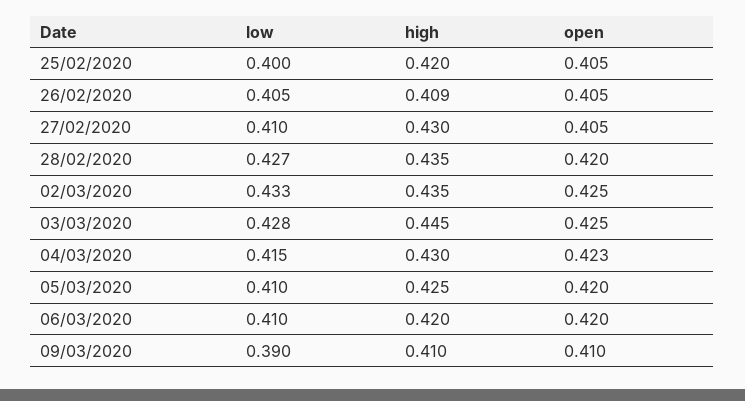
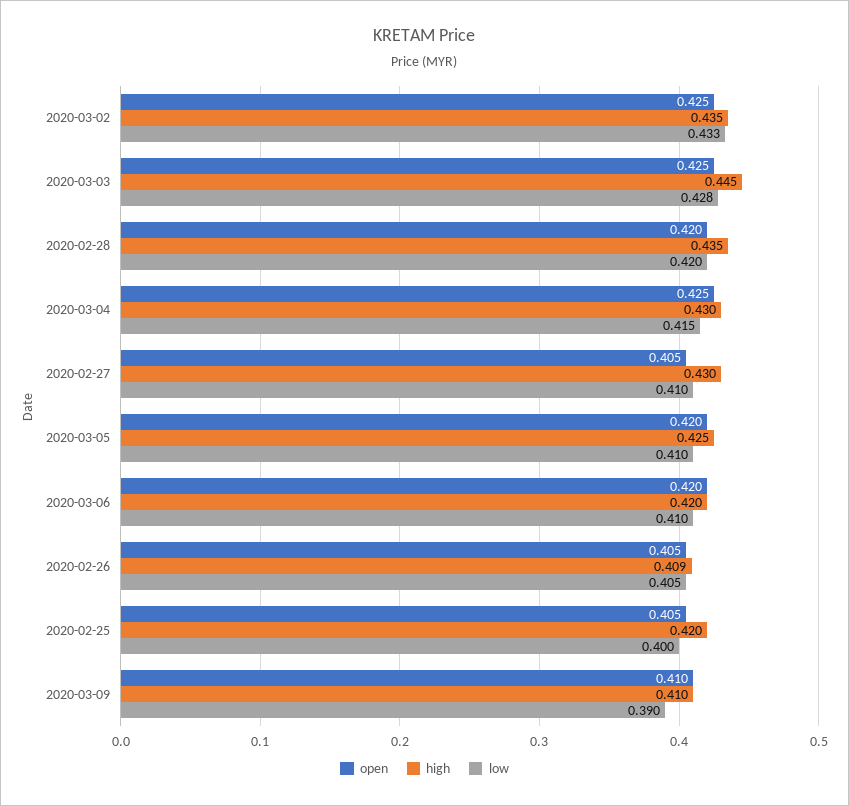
  {
    "low": {
      "25/02/2020": 0.4,
      "26/02/2020": 0.405,
      "27/02/2020": 0.41,
-     "28/02/2020": 0.427,
+     "28/02/2020": 0.42,
      "02/03/2020": 0.433,
      "03/03/2020": 0.428,
      "04/03/2020": 0.415,
      "05/03/2020": 0.41,
      "06/03/2020": 0.41,
      "09/03/2020": 0.39
    },
    "high": {
      "25/02/2020": 0.42,
      "26/02/2020": 0.409,
      "27/02/2020": 0.43,
      "28/02/2020": 0.435,
      "02/03/2020": 0.435,
      "03/03/2020": 0.445,
      "04/03/2020": 0.43,
      "05/03/2020": 0.425,
      "06/03/2020": 0.42,
      "09/03/2020": 0.41
    },
    "open": {
      "25/02/2020": 0.405,
      "26/02/2020": 0.405,
      "27/02/2020": 0.405,
      "28/02/2020": 0.42,
      "02/03/2020": 0.425,
      "03/03/2020": 0.425,
-     "04/03/2020": 0.423,
+     "04/03/2020": 0.425,
      "05/03/2020": 0.42,
      "06/03/2020": 0.42,
      "09/03/2020": 0.41
    }
  }

